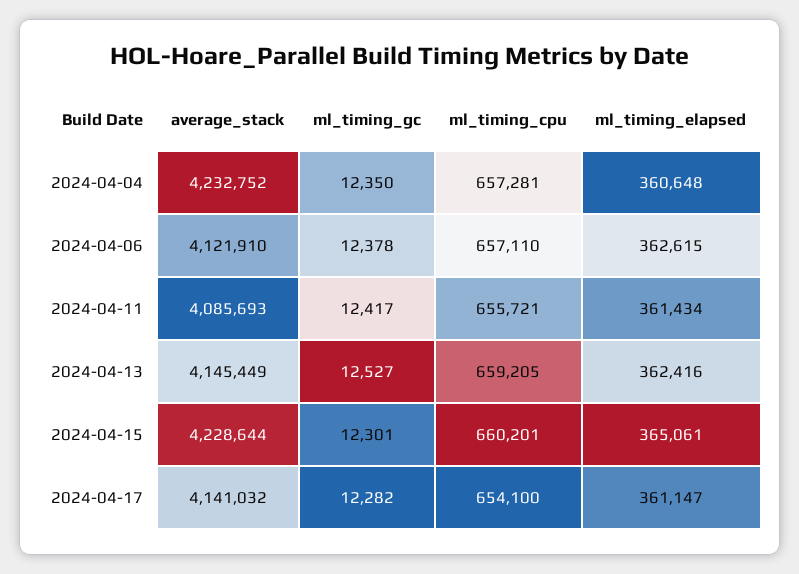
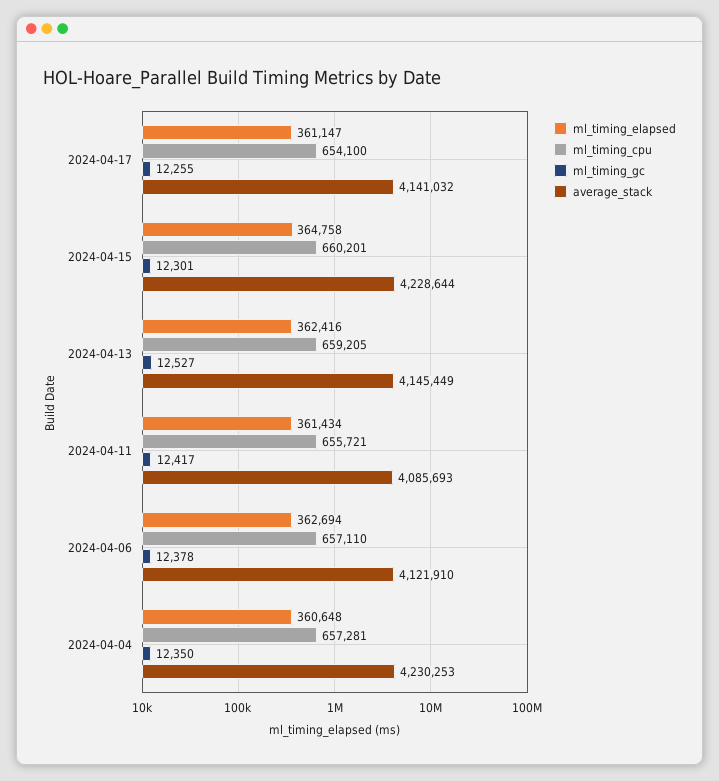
  {
    "average_stack": {
-     "2024-04-04": 4232752,
+     "2024-04-04": 4230253,
      "2024-04-06": 4121910,
      "2024-04-11": 4085693,
      "2024-04-13": 4145449,
      "2024-04-15": 4228644,
      "2024-04-17": 4141032
    },
    "ml_timing_gc": {
      "2024-04-04": 12350,
      "2024-04-06": 12378,
      "2024-04-11": 12417,
      "2024-04-13": 12527,
      "2024-04-15": 12301,
-     "2024-04-17": 12282
+     "2024-04-17": 12255
    },
    "ml_timing_cpu": {
      "2024-04-04": 657281,
      "2024-04-06": 657110,
      "2024-04-11": 655721,
      "2024-04-13": 659205,
      "2024-04-15": 660201,
      "2024-04-17": 654100
    },
    "ml_timing_elapsed": {
      "2024-04-04": 360648,
-     "2024-04-06": 362615,
+     "2024-04-06": 362694,
      "2024-04-11": 361434,
      "2024-04-13": 362416,
-     "2024-04-15": 365061,
+     "2024-04-15": 364758,
      "2024-04-17": 361147
    }
  }

